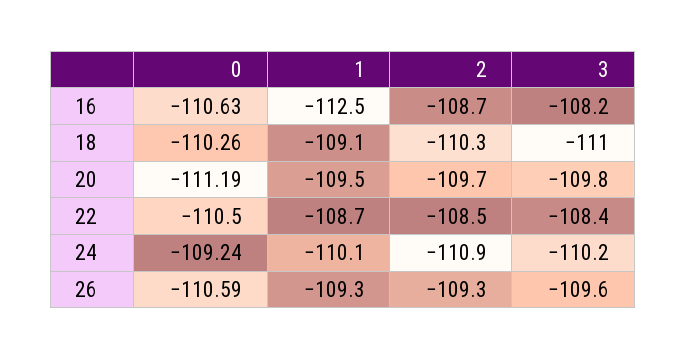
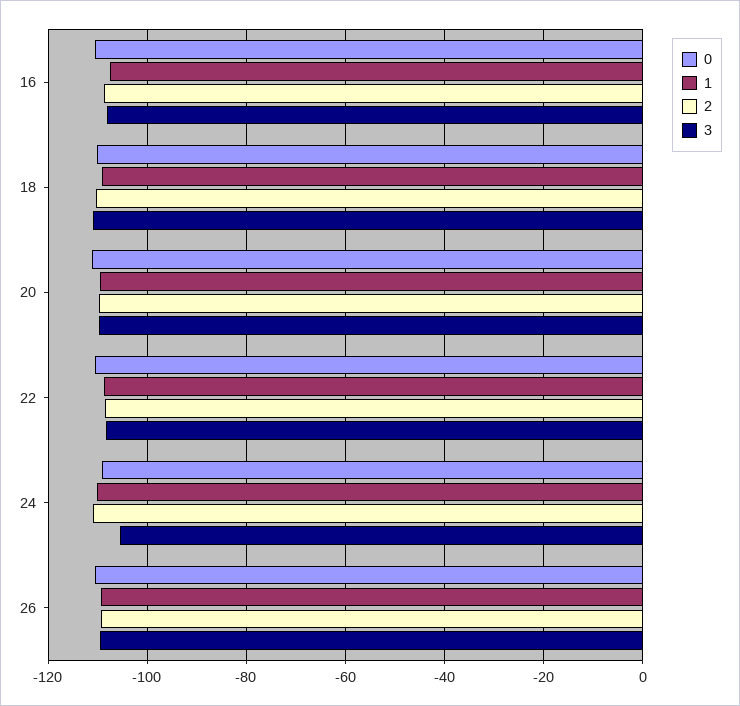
  {
    "0": {
      "16": -110.63,
      "18": -110.26,
      "20": -111.19,
      "22": -110.5,
      "24": -109.24,
      "26": -110.59
    },
    "1": {
-     "16": -112.5,
+     "16": -108,
      "18": -109.1,
      "20": -109.5,
      "22": -108.7,
      "24": -110.1,
      "26": -109.3
    },
    "2": {
      "16": -108.7,
      "18": -110.3,
      "20": -109.7,
      "22": -108.5,
      "24": -110.9,
      "26": -109.3
    },
    "3": {
      "16": -108.2,
      "18": -111,
      "20": -109.8,
      "22": -108.4,
-     "24": -110.2,
+     "24": -106,
      "26": -109.6
    }
  }

